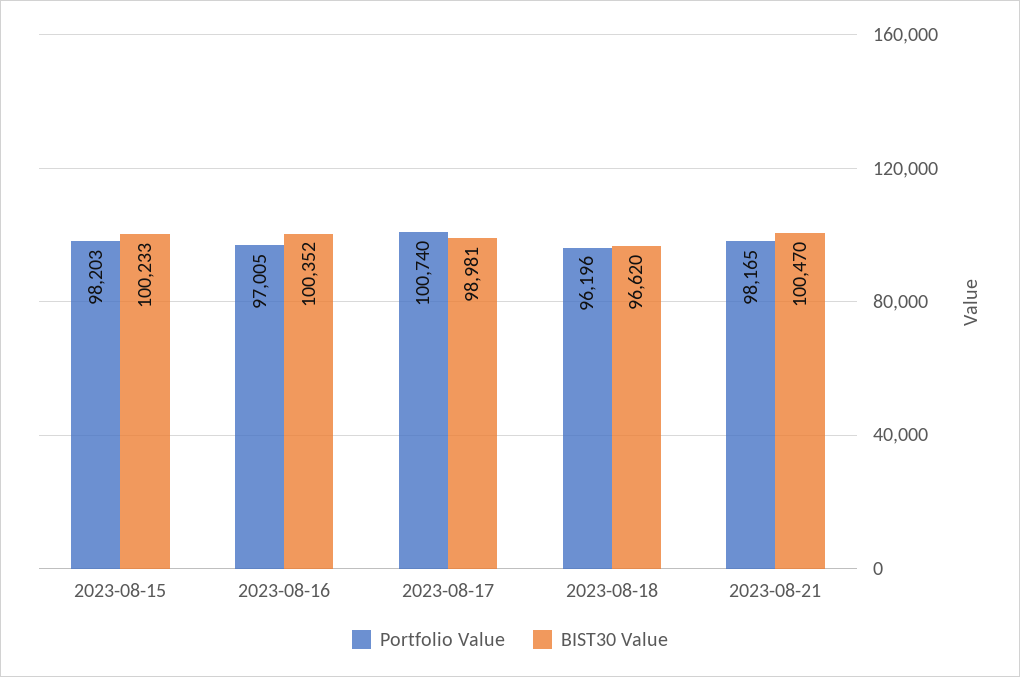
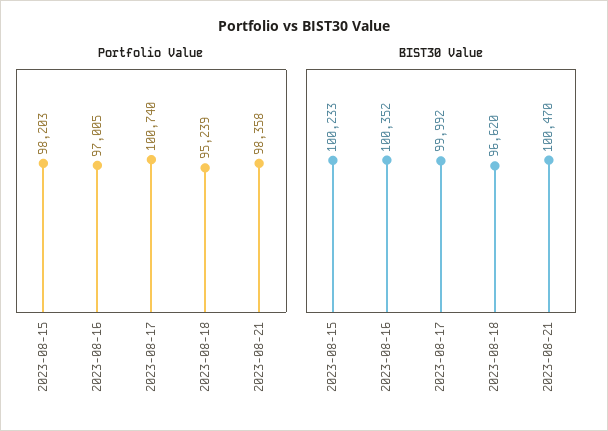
  {
    "Portfolio Value": {
      "2023-08-15": 98203,
      "2023-08-16": 97005,
      "2023-08-17": 100740,
-     "2023-08-18": 96196,
+     "2023-08-18": 95239,
-     "2023-08-21": 98165
+     "2023-08-21": 98358
    },
    "BIST30 Value": {
      "2023-08-15": 100233,
      "2023-08-16": 100352,
-     "2023-08-17": 98981,
+     "2023-08-17": 99992,
      "2023-08-18": 96620,
      "2023-08-21": 100470
    }
  }

